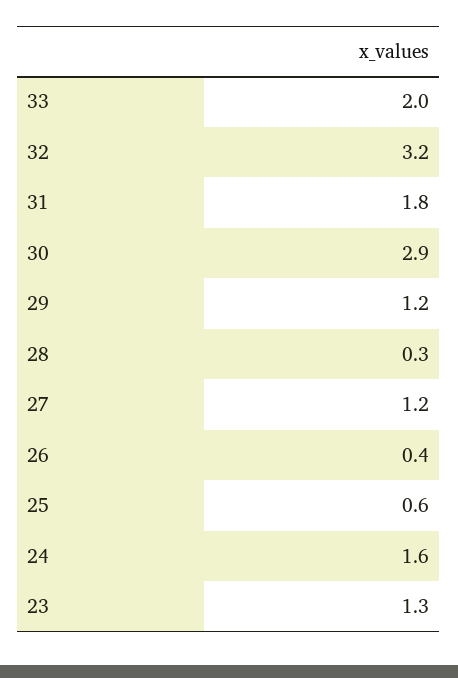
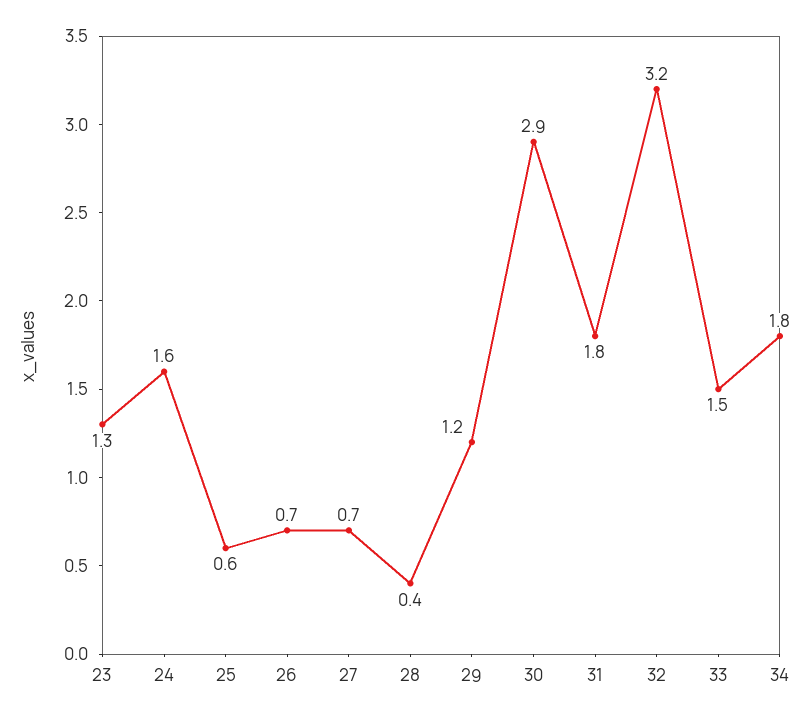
  {
-   "33": 2,
+   "33": 1.5,
    "32": 3.2,
    "31": 1.8,
    "30": 2.9,
    "29": 1.2,
-   "28": 0.3,
+   "28": 0.4,
-   "27": 1.2,
+   "27": 0.7,
-   "26": 0.4,
+   "26": 0.7,
    "25": 0.6,
    "24": 1.6,
-   "23": 1.3
+   "23": 1.3,
+   "34": 1.8
  }

